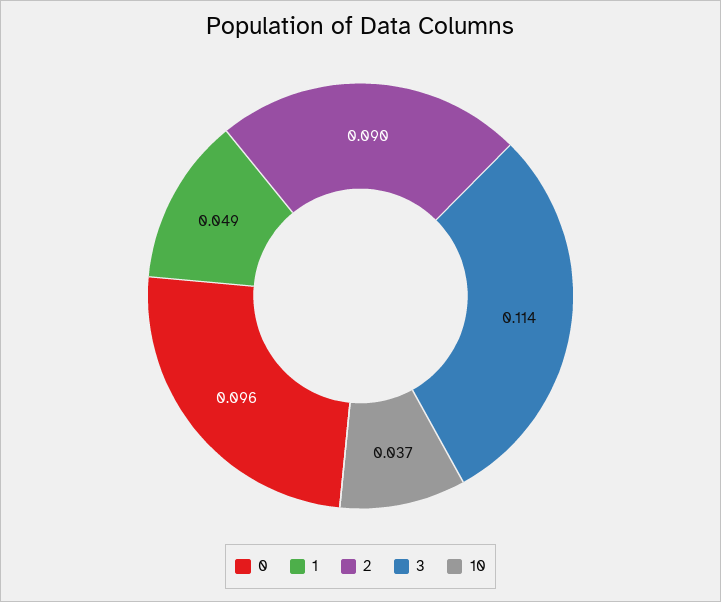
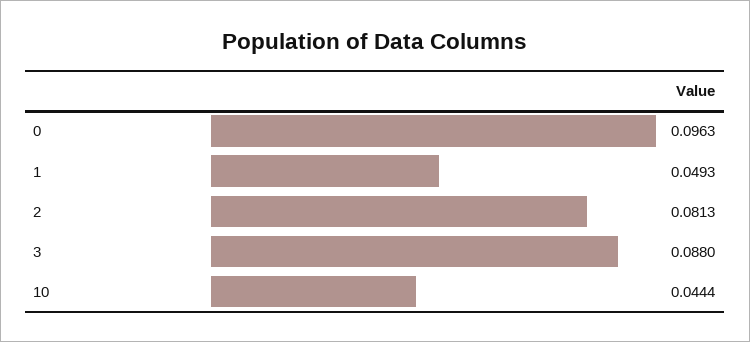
  {
    "0": 0.0963,
    "1": 0.0493,
-   "2": 0.09,
+   "2": 0.0813,
-   "3": 0.114,
+   "3": 0.088,
-   "10": 0.037
+   "10": 0.0444
  }

